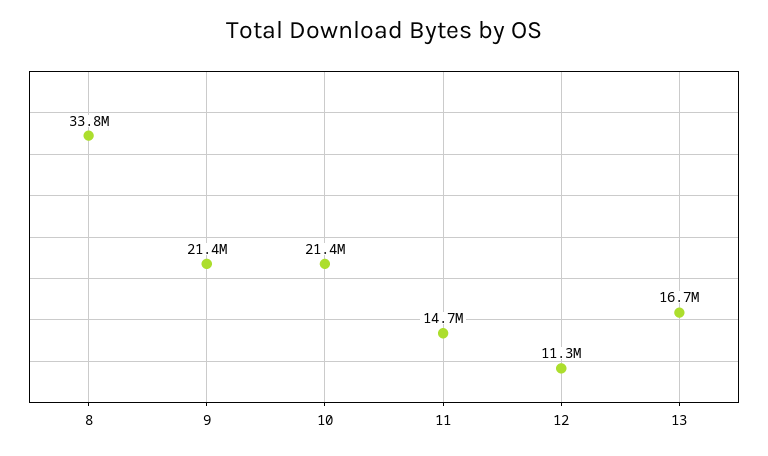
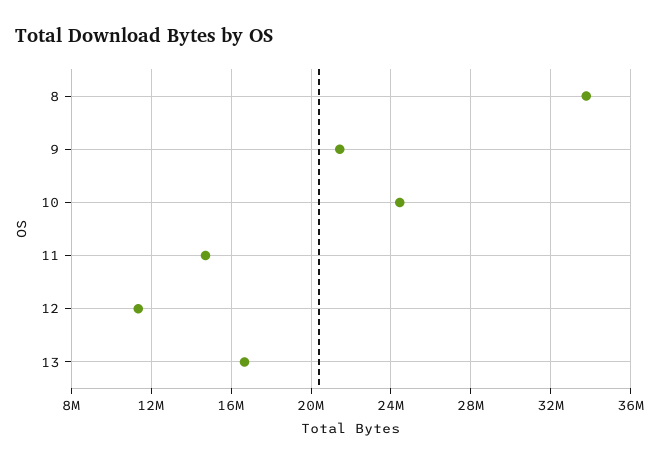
  {
    "8": 33800000,
    "9": 21400000,
-   "10": 21400000,
+   "10": 24500000,
    "11": 14700000,
    "12": 11300000,
    "13": 16700000
  }

